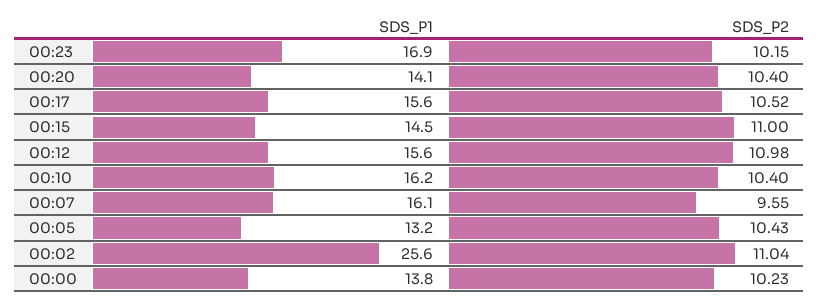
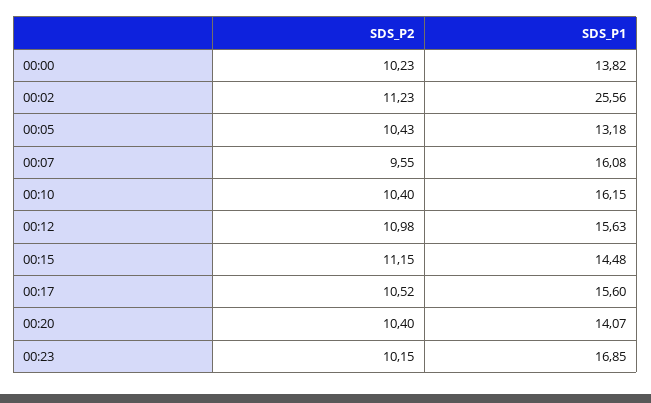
  {
    "SDS_P1": {
      "00:23": 16.85,
      "00:20": 14.07,
      "00:17": 15.6,
      "00:15": 14.48,
      "00:12": 15.63,
      "00:10": 16.15,
      "00:07": 16.08,
      "00:05": 13.18,
      "00:02": 25.56,
      "00:00": 13.82
    },
    "SDS_P2": {
      "00:23": 10.15,
      "00:20": 10.4,
      "00:17": 10.52,
-     "00:15": 11,
+     "00:15": 11.15,
      "00:12": 10.98,
      "00:10": 10.4,
      "00:07": 9.55,
      "00:05": 10.43,
-     "00:02": 11.04,
+     "00:02": 11.23,
      "00:00": 10.23
    }
  }

